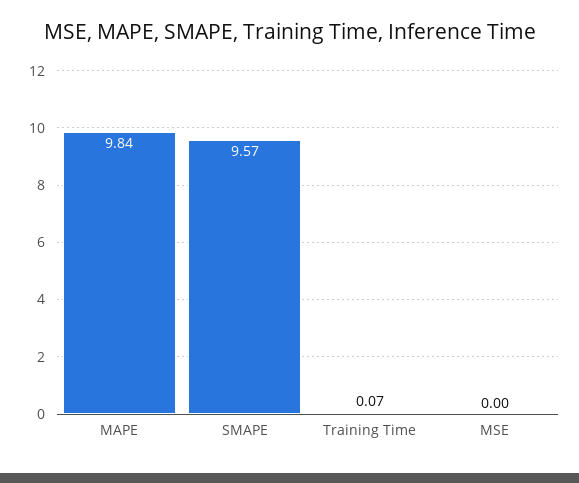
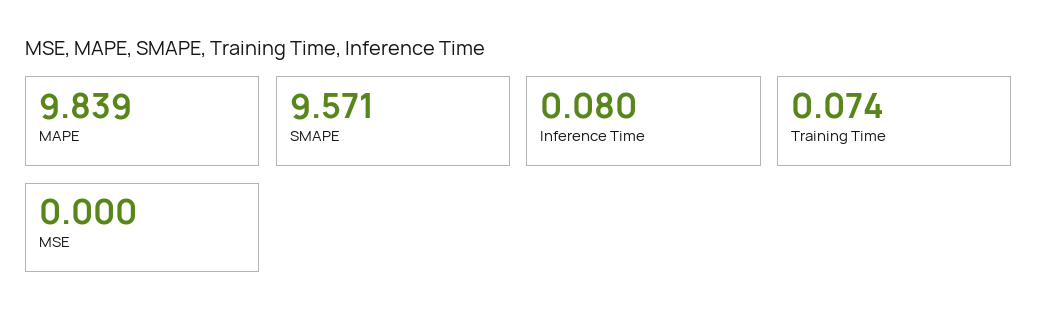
  {
    "MAPE": 9.839,
    "SMAPE": 9.571,
    "Training Time": 0.074,
-   "MSE": 0
+   "MSE": 0,
+   "Inference Time": 0.08
  }

